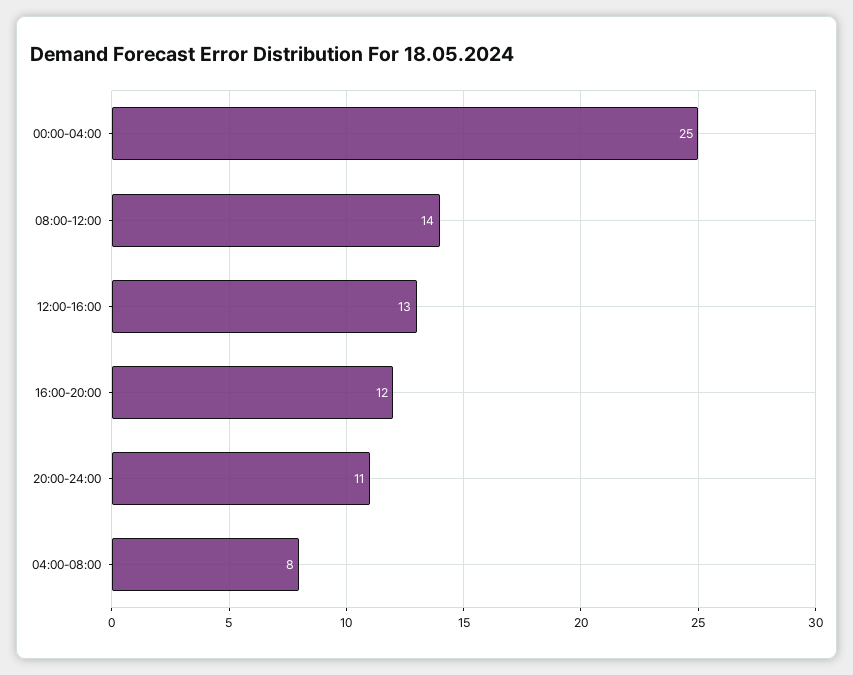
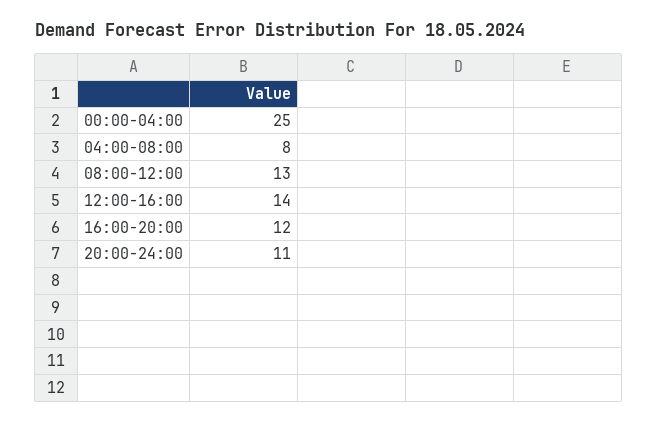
  {
    "00:00-04:00": 25,
-   "08:00-12:00": 14,
+   "08:00-12:00": 13,
-   "12:00-16:00": 13,
+   "12:00-16:00": 14,
    "16:00-20:00": 12,
    "20:00-24:00": 11,
    "04:00-08:00": 8
  }

